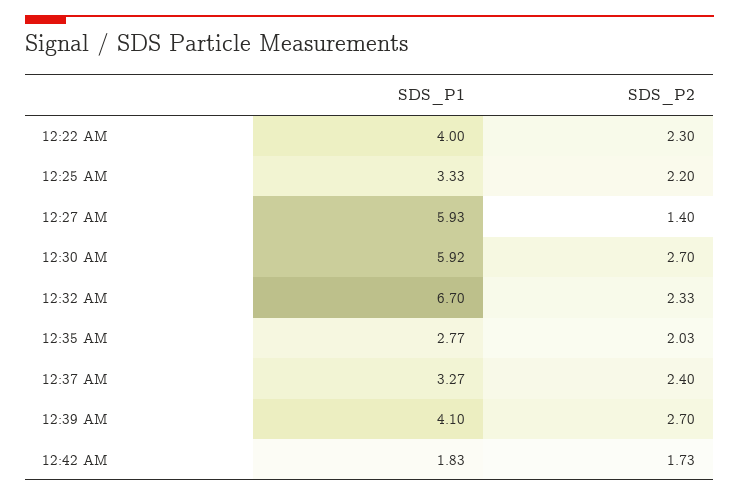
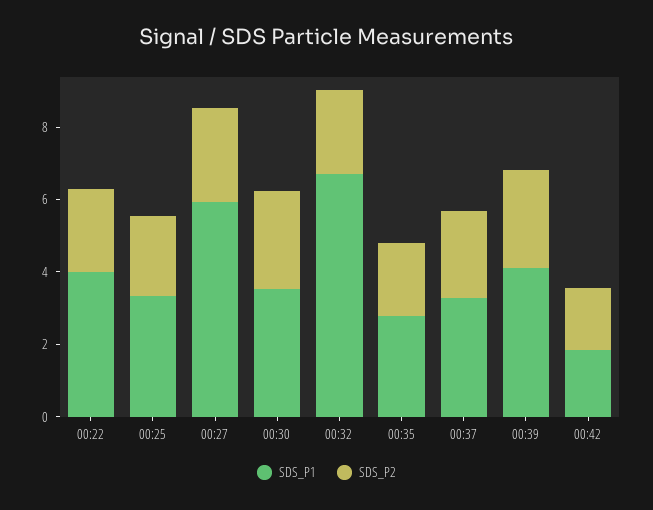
  {
    "SDS_P1": {
      "12:22 AM": 4,
      "12:25 AM": 3.33,
      "12:27 AM": 5.93,
-     "12:30 AM": 5.92,
+     "12:30 AM": 3.5,
      "12:32 AM": 6.7,
      "12:35 AM": 2.77,
      "12:37 AM": 3.27,
      "12:39 AM": 4.1,
      "12:42 AM": 1.83
    },
    "SDS_P2": {
      "12:22 AM": 2.3,
      "12:25 AM": 2.2,
-     "12:27 AM": 1.4,
+     "12:27 AM": 2.5,
      "12:30 AM": 2.7,
      "12:32 AM": 2.33,
      "12:35 AM": 2.03,
      "12:37 AM": 2.4,
      "12:39 AM": 2.7,
      "12:42 AM": 1.73
    }
  }

